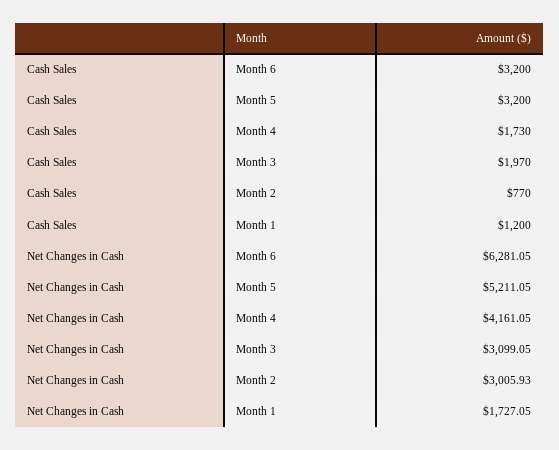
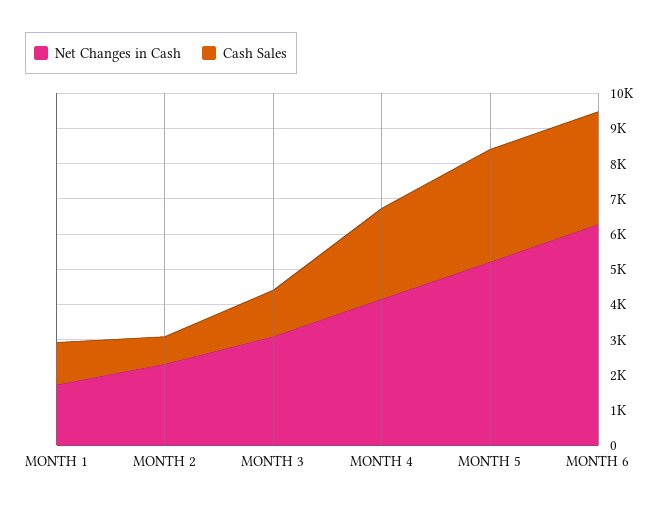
  {
    "Cash Sales": {
      "Month 6": 3200,
      "Month 5": 3200,
-     "Month 4": 1730,
+     "Month 4": 2500,
-     "Month 3": 1970,
+     "Month 3": 1250,
      "Month 2": 770,
      "Month 1": 1200
    },
    "Net Changes in Cash": {
      "Month 6": 6281.05,
      "Month 5": 5211.05,
      "Month 4": 4161.05,
      "Month 3": 3099.05,
-     "Month 2": 3005.93,
+     "Month 2": 2250,
      "Month 1": 1727.05
    }
  }

